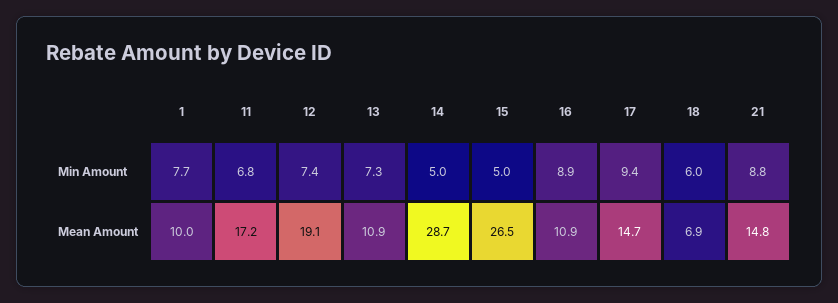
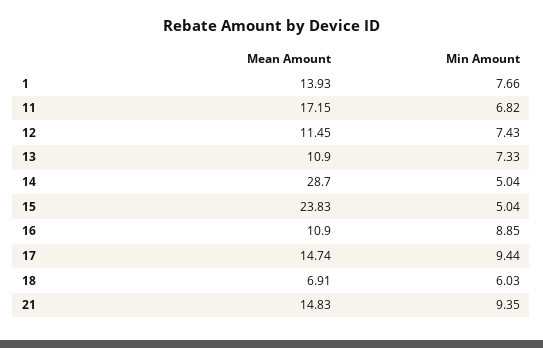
  {
    "1": {
      "Min Amount": 7.66,
-     "Mean Amount": 10
+     "Mean Amount": 13.93
    },
    "11": {
      "Min Amount": 6.82,
      "Mean Amount": 17.15
    },
    "12": {
      "Min Amount": 7.43,
-     "Mean Amount": 19.1
+     "Mean Amount": 11.45
    },
    "13": {
      "Min Amount": 7.33,
      "Mean Amount": 10.9
    },
    "14": {
      "Min Amount": 5.04,
      "Mean Amount": 28.7
    },
    "15": {
      "Min Amount": 5.04,
-     "Mean Amount": 26.5
+     "Mean Amount": 23.83
    },
    "16": {
      "Min Amount": 8.85,
      "Mean Amount": 10.9
    },
    "17": {
      "Min Amount": 9.44,
      "Mean Amount": 14.74
    },
    "18": {
      "Min Amount": 6.03,
      "Mean Amount": 6.91
    },
    "21": {
-     "Min Amount": 8.8,
+     "Min Amount": 9.35,
      "Mean Amount": 14.83
    }
  }

